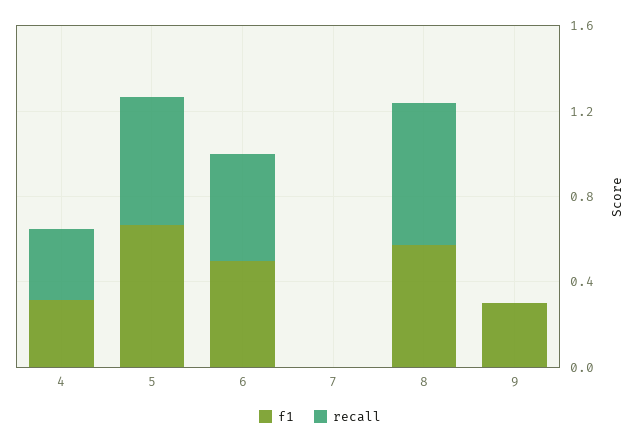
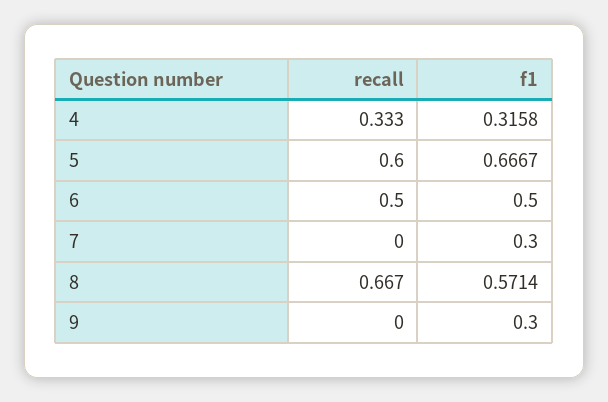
  {
    "f1": {
      "4": 0.3158,
      "5": 0.6667,
      "6": 0.5,
-     "7": 0,
+     "7": 0.3,
      "8": 0.5714,
      "9": 0.3
    },
    "recall": {
      "4": 0.333,
      "5": 0.6,
      "6": 0.5,
      "7": 0,
      "8": 0.667,
      "9": 0
    }
  }

